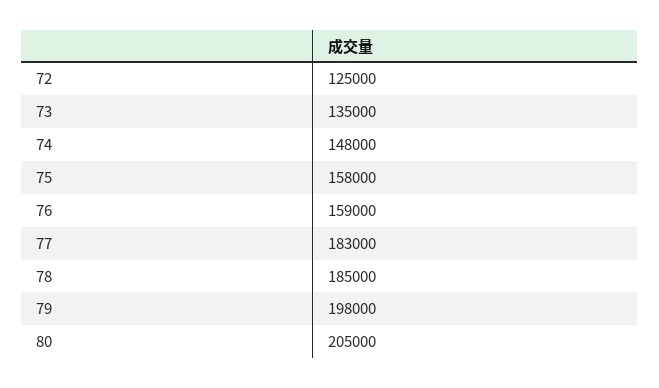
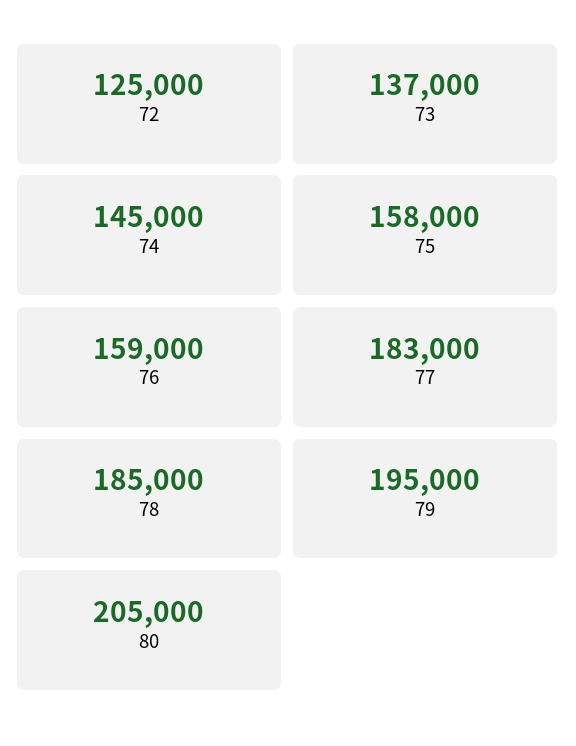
  {
    "72": 125000,
-   "73": 135000,
+   "73": 137000,
-   "74": 148000,
+   "74": 145000,
    "75": 158000,
    "76": 159000,
    "77": 183000,
    "78": 185000,
-   "79": 198000,
+   "79": 195000,
    "80": 205000
  }

